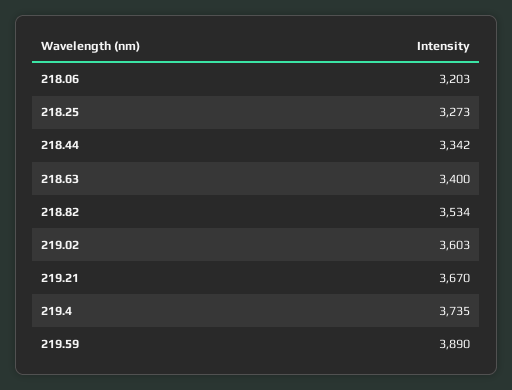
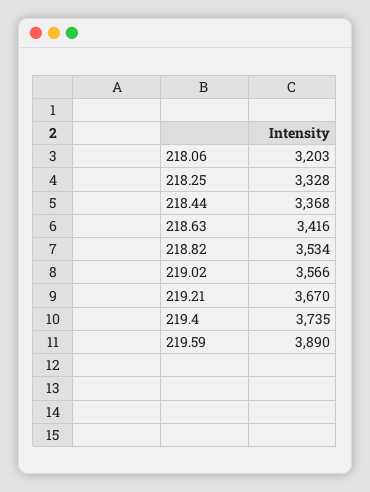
  {
    "218.06": 3203,
-   "218.25": 3273,
+   "218.25": 3328,
-   "218.44": 3342,
+   "218.44": 3368,
-   "218.63": 3400,
+   "218.63": 3416,
    "218.82": 3534,
-   "219.02": 3603,
+   "219.02": 3566,
    "219.21": 3670,
    "219.4": 3735,
    "219.59": 3890
  }

